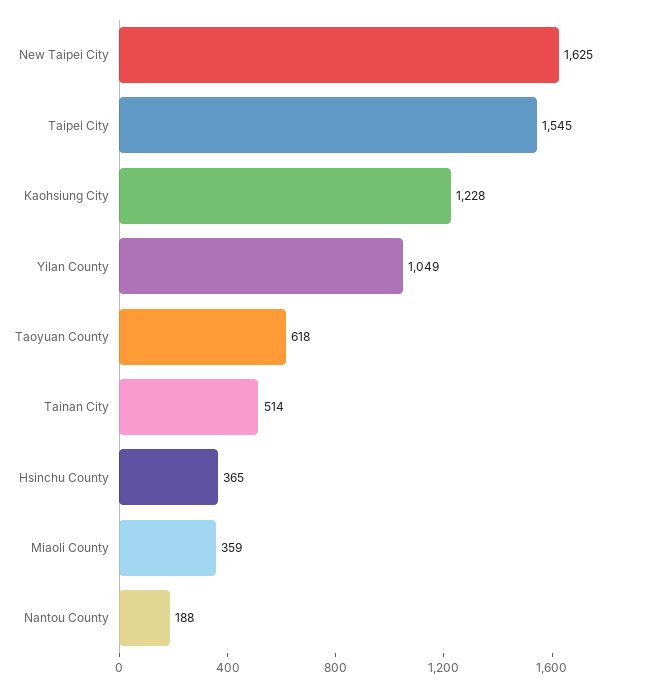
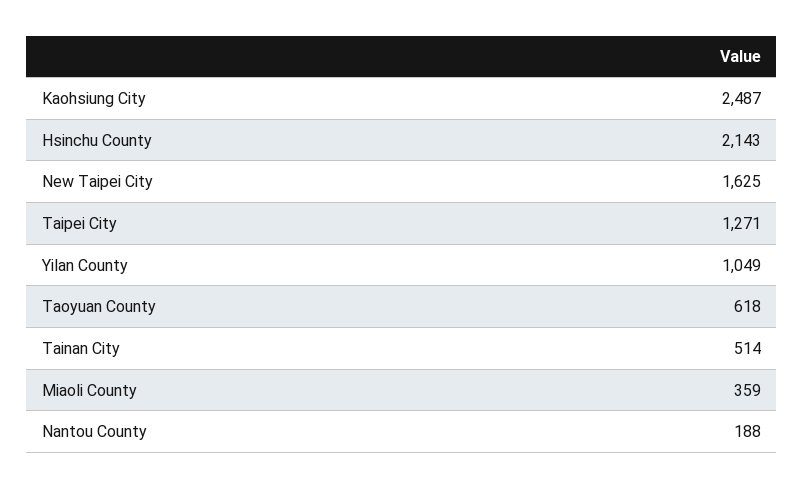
  {
    "New Taipei City": 1625,
-   "Taipei City": 1545,
+   "Taipei City": 1271,
-   "Kaohsiung City": 1228,
+   "Kaohsiung City": 2487,
    "Yilan County": 1049,
    "Taoyuan County": 618,
    "Tainan City": 514,
-   "Hsinchu County": 365,
+   "Hsinchu County": 2143,
    "Miaoli County": 359,
    "Nantou County": 188
  }

